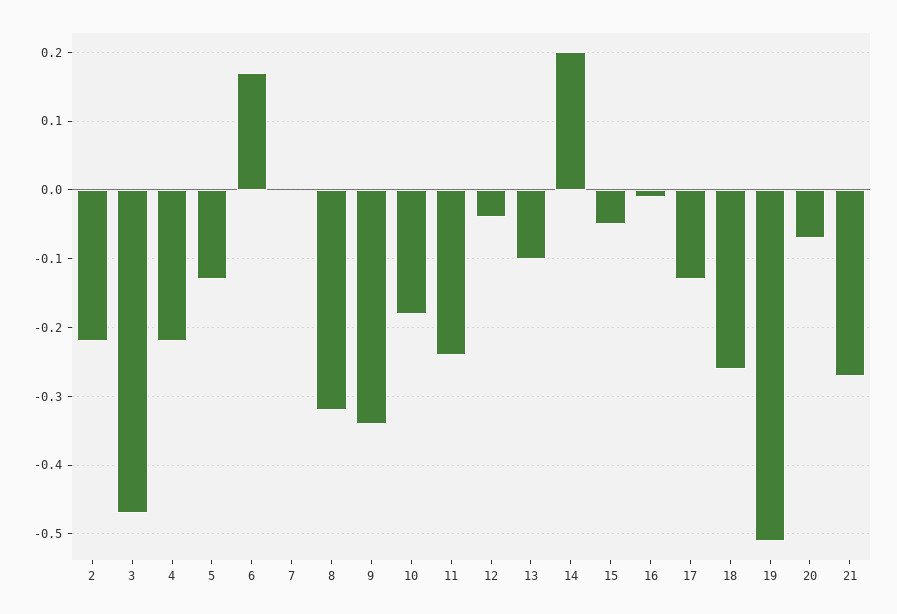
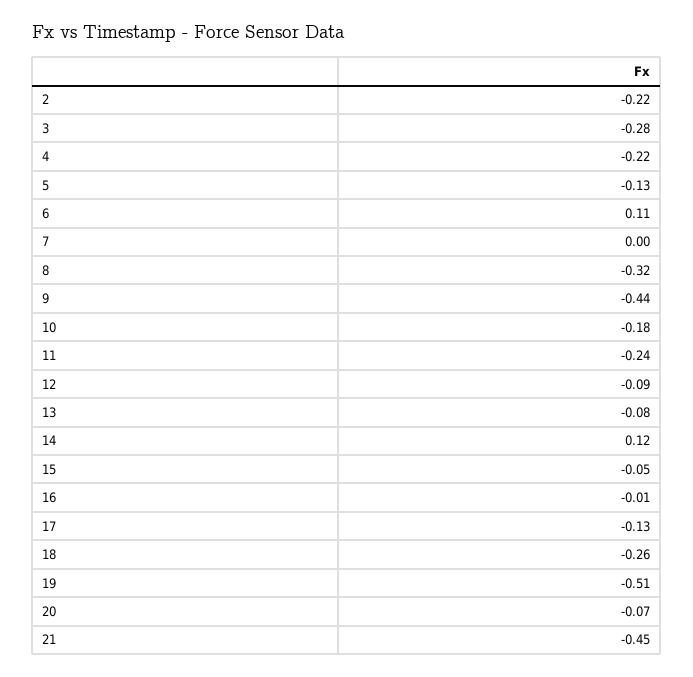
  {
    "2": -0.22,
-   "3": -0.47,
+   "3": -0.28,
    "4": -0.22,
    "5": -0.13,
-   "6": 0.17,
+   "6": 0.11,
    "7": 0,
    "8": -0.32,
-   "9": -0.34,
+   "9": -0.44,
    "10": -0.18,
    "11": -0.24,
-   "12": -0.04,
+   "12": -0.09,
-   "13": -0.1,
+   "13": -0.08,
-   "14": 0.2,
+   "14": 0.12,
    "15": -0.05,
    "16": -0.01,
    "17": -0.13,
    "18": -0.26,
    "19": -0.51,
    "20": -0.07,
-   "21": -0.27
+   "21": -0.45
  }

